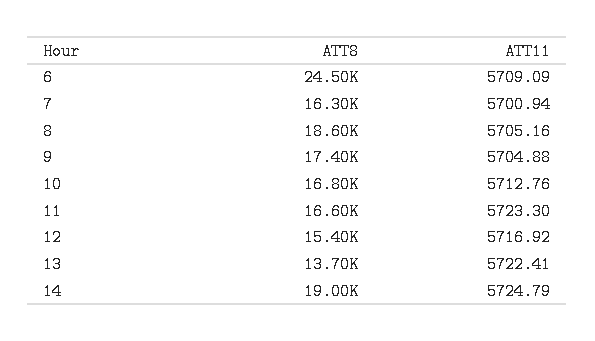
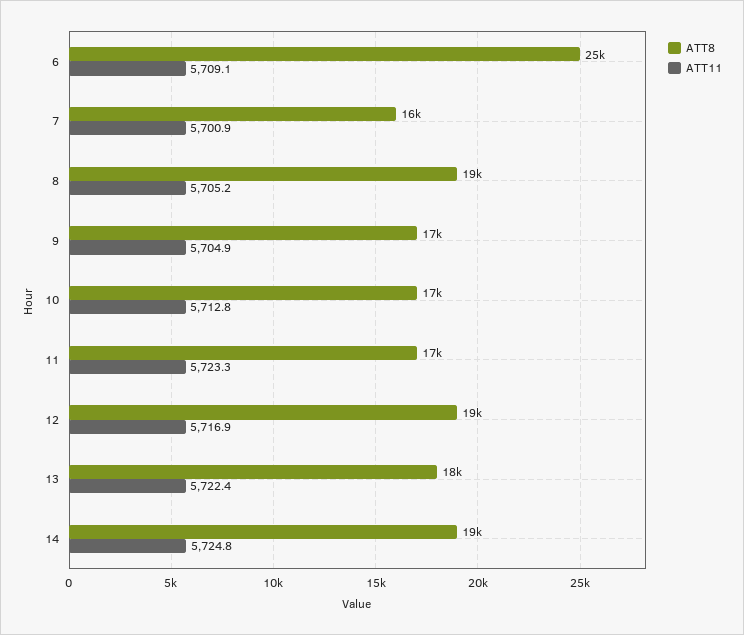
  {
    "ATT8": {
      "6": 24500,
      "7": 16300,
      "8": 18600,
      "9": 17400,
      "10": 16800,
      "11": 16600,
-     "12": 15400,
+     "12": 19000,
-     "13": 13700,
+     "13": 18000,
      "14": 19000
    },
    "ATT11": {
      "6": 5709.09,
      "7": 5700.94,
      "8": 5705.16,
      "9": 5704.88,
      "10": 5712.76,
      "11": 5723.3,
      "12": 5716.92,
      "13": 5722.41,
      "14": 5724.79
    }
  }

